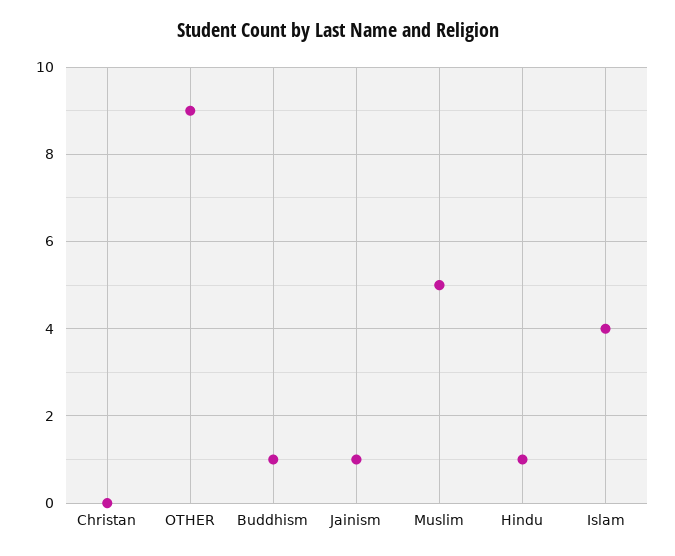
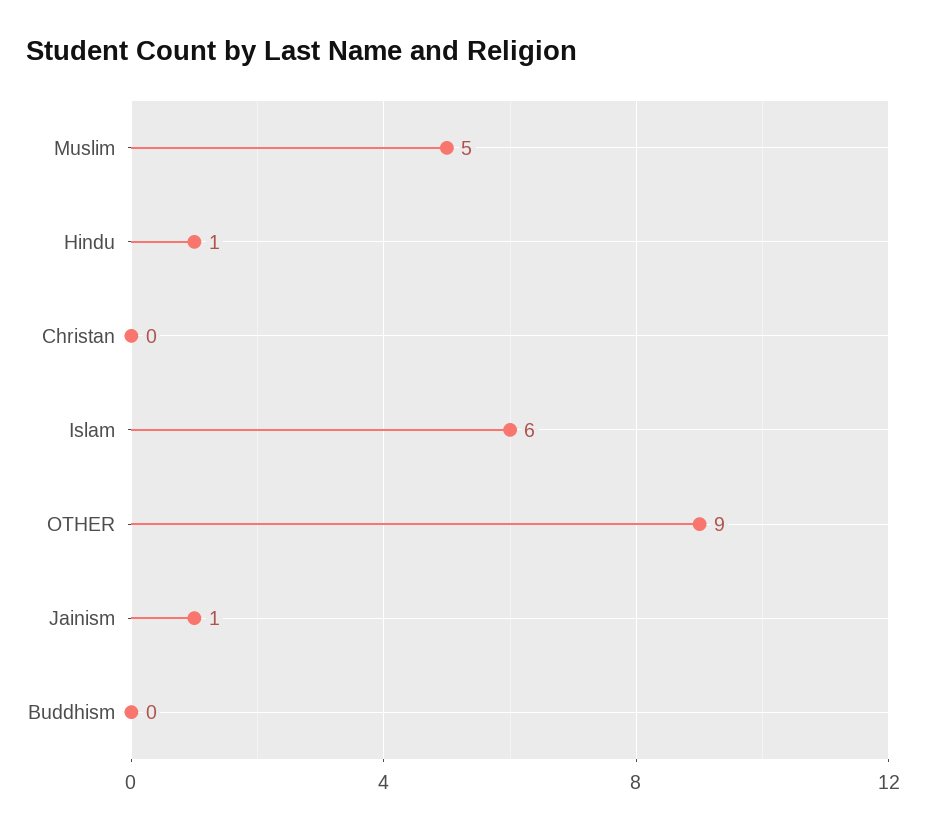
  {
    "Christan": 0,
    "OTHER": 9,
-   "Buddhism": 1,
+   "Buddhism": 0,
    "Jainism": 1,
    "Muslim": 5,
    "Hindu": 1,
-   "Islam": 4
+   "Islam": 6
  }

